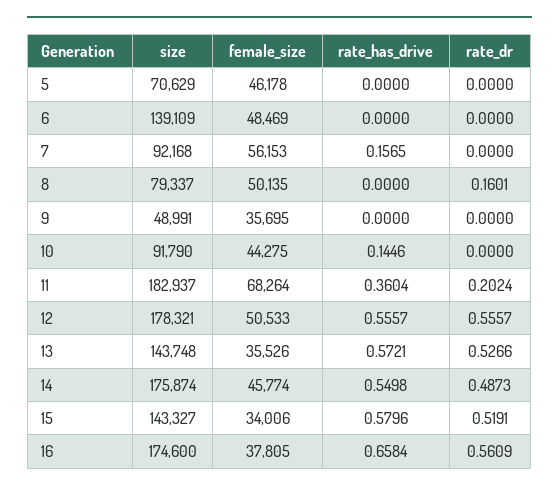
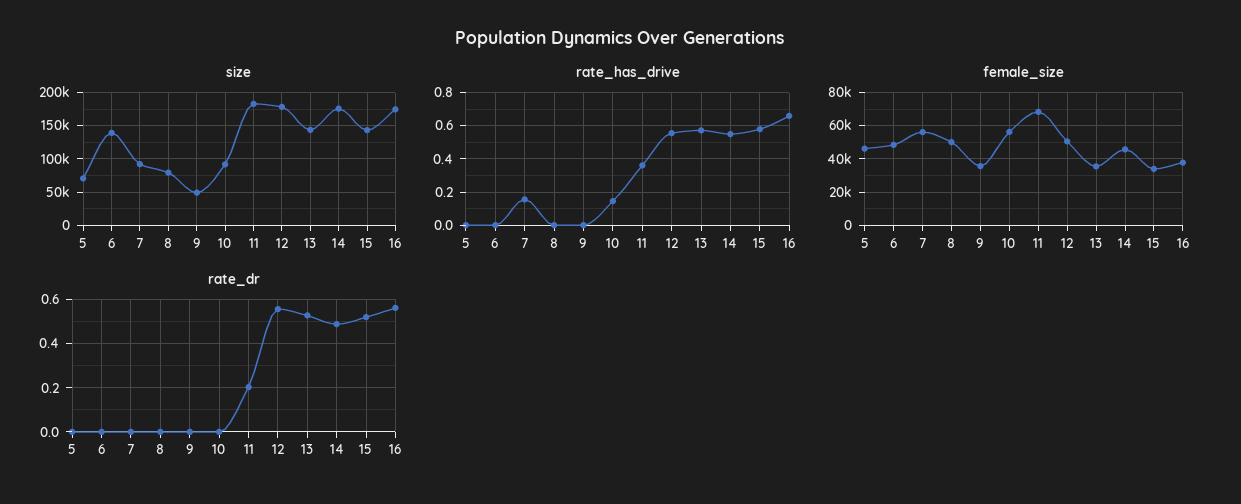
  {
    "size": {
      "5": 70629,
      "6": 139109,
      "7": 92168,
      "8": 79337,
      "9": 48991,
      "10": 91790,
      "11": 182937,
      "12": 178321,
      "13": 143748,
      "14": 175874,
      "15": 143327,
      "16": 174600
    },
    "female_size": {
      "5": 46178,
      "6": 48469,
      "7": 56153,
      "8": 50135,
      "9": 35695,
-     "10": 44275,
+     "10": 55000,
      "11": 68264,
      "12": 50533,
      "13": 35526,
      "14": 45774,
      "15": 34006,
      "16": 37805
    },
    "rate_has_drive": {
      "5": 0,
      "6": 0,
      "7": 0.1565,
      "8": 0,
      "9": 0,
      "10": 0.1446,
      "11": 0.3604,
      "12": 0.5557,
      "13": 0.5721,
      "14": 0.5498,
      "15": 0.5796,
      "16": 0.6584
    },
    "rate_dr": {
      "5": 0,
      "6": 0,
      "7": 0,
-     "8": 0.1601,
+     "8": 0,
      "9": 0,
      "10": 0,
      "11": 0.2024,
      "12": 0.5557,
      "13": 0.5266,
      "14": 0.4873,
      "15": 0.5191,
      "16": 0.5609
    }
  }

